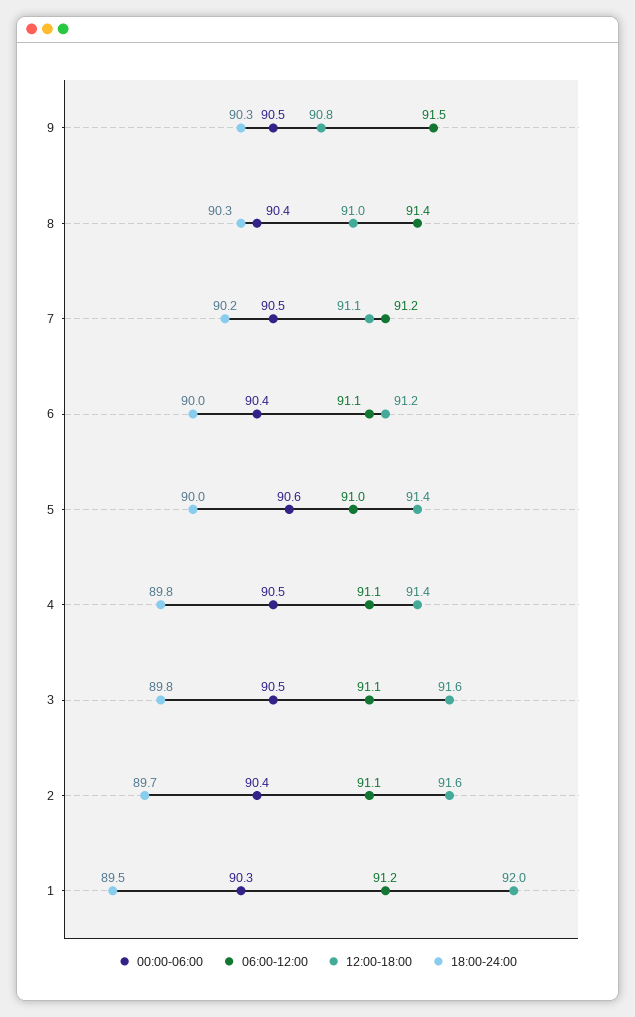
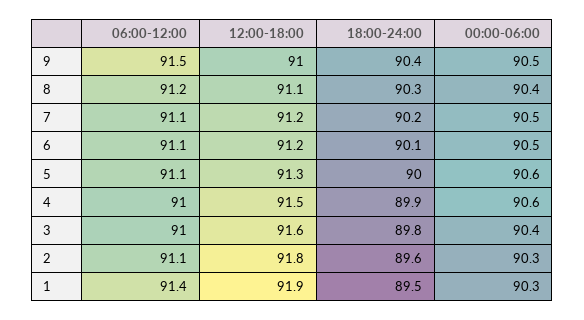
  {
    "00:00-06:00": {
      "9": 90.5,
      "8": 90.4,
      "7": 90.5,
-     "6": 90.4,
+     "6": 90.5,
      "5": 90.6,
-     "4": 90.5,
+     "4": 90.6,
-     "3": 90.5,
+     "3": 90.4,
-     "2": 90.4,
+     "2": 90.3,
      "1": 90.3
    },
    "06:00-12:00": {
      "9": 91.5,
-     "8": 91.4,
+     "8": 91.2,
-     "7": 91.2,
+     "7": 91.1,
      "6": 91.1,
-     "5": 91,
+     "5": 91.1,
-     "4": 91.1,
+     "4": 91,
-     "3": 91.1,
+     "3": 91,
      "2": 91.1,
-     "1": 91.2
+     "1": 91.4
    },
    "12:00-18:00": {
-     "9": 90.8,
+     "9": 91,
-     "8": 91,
+     "8": 91.1,
-     "7": 91.1,
+     "7": 91.2,
      "6": 91.2,
-     "5": 91.4,
+     "5": 91.3,
-     "4": 91.4,
+     "4": 91.5,
      "3": 91.6,
-     "2": 91.6,
+     "2": 91.8,
-     "1": 92
+     "1": 91.9
    },
    "18:00-24:00": {
-     "9": 90.3,
+     "9": 90.4,
      "8": 90.3,
      "7": 90.2,
-     "6": 90,
+     "6": 90.1,
      "5": 90,
-     "4": 89.8,
+     "4": 89.9,
      "3": 89.8,
-     "2": 89.7,
+     "2": 89.6,
      "1": 89.5
    }
  }

